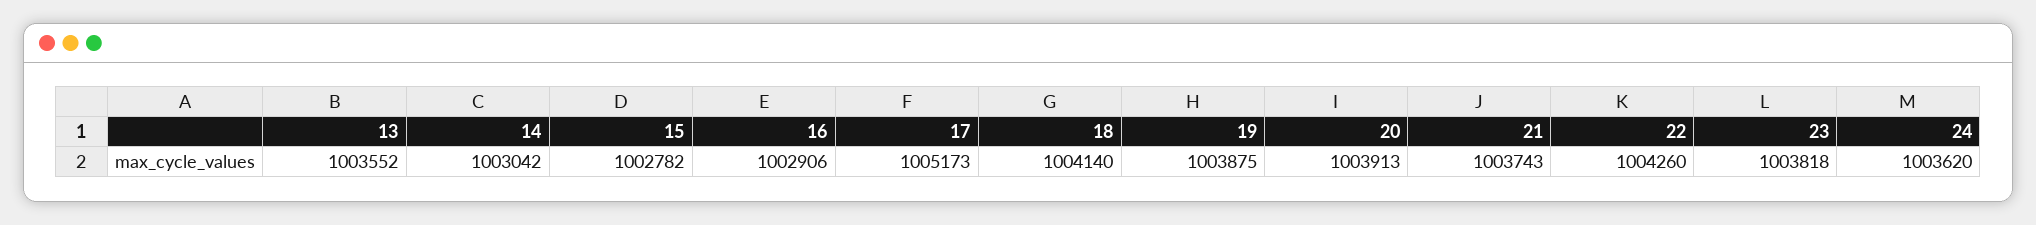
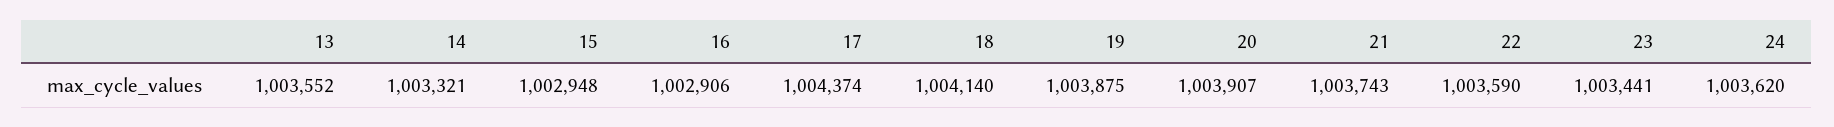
  {
    "13": 1003552,
-   "14": 1003042,
+   "14": 1003321,
-   "15": 1002782,
+   "15": 1002948,
    "16": 1002906,
-   "17": 1005173,
+   "17": 1004374,
    "18": 1004140,
    "19": 1003875,
-   "20": 1003913,
+   "20": 1003907,
    "21": 1003743,
-   "22": 1004260,
+   "22": 1003590,
-   "23": 1003818,
+   "23": 1003441,
    "24": 1003620
  }

